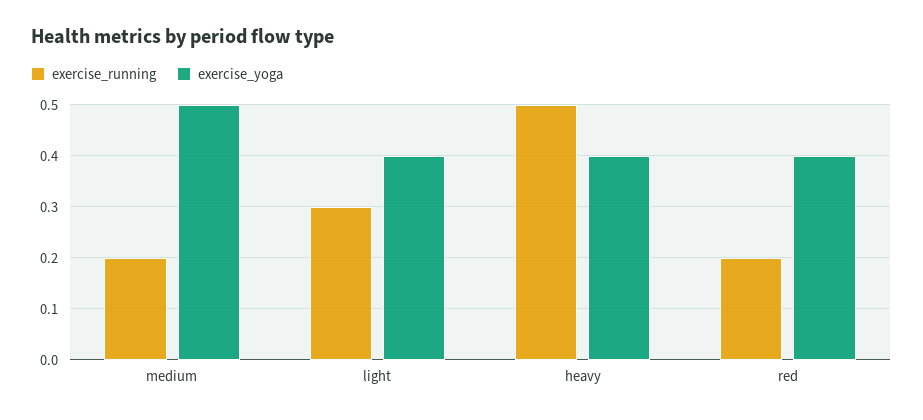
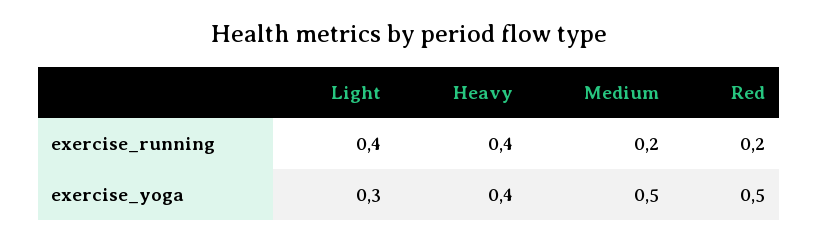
  {
    "exercise_running": {
      "medium": 0.2,
-     "light": 0.3,
+     "light": 0.4,
-     "heavy": 0.5,
+     "heavy": 0.4,
      "red": 0.2
    },
    "exercise_yoga": {
      "medium": 0.5,
-     "light": 0.4,
+     "light": 0.3,
      "heavy": 0.4,
-     "red": 0.4
+     "red": 0.5
    }
  }

